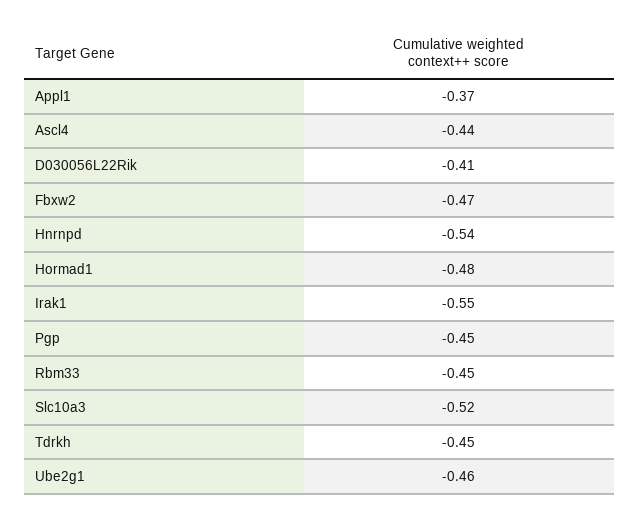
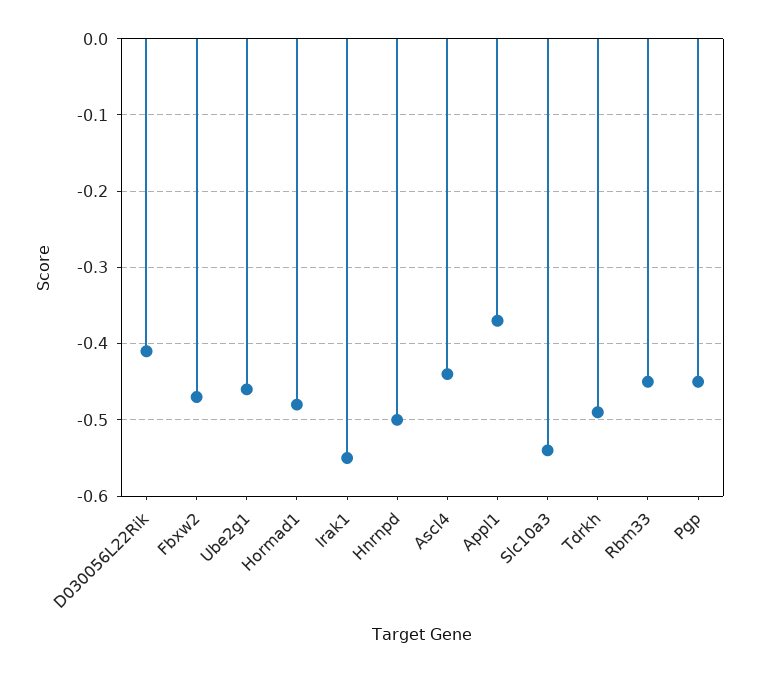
  {
    "Appl1": -0.37,
    "Ascl4": -0.44,
    "D030056L22Rik": -0.41,
    "Fbxw2": -0.47,
-   "Hnrnpd": -0.54,
+   "Hnrnpd": -0.5,
    "Hormad1": -0.48,
    "Irak1": -0.55,
    "Pgp": -0.45,
    "Rbm33": -0.45,
-   "Slc10a3": -0.52,
+   "Slc10a3": -0.54,
-   "Tdrkh": -0.45,
+   "Tdrkh": -0.49,
    "Ube2g1": -0.46
  }

